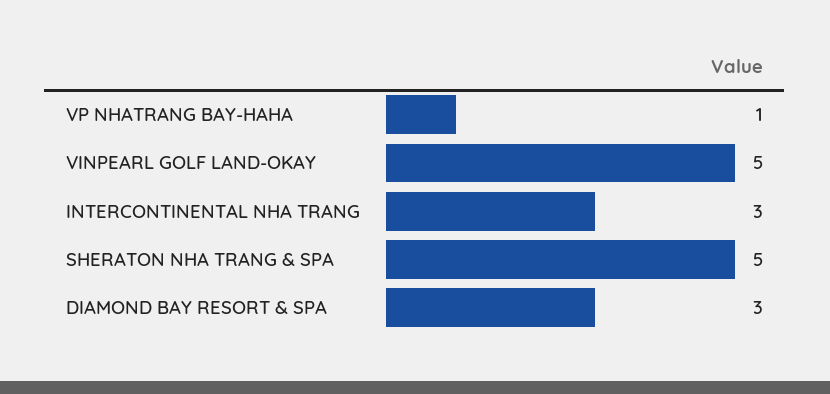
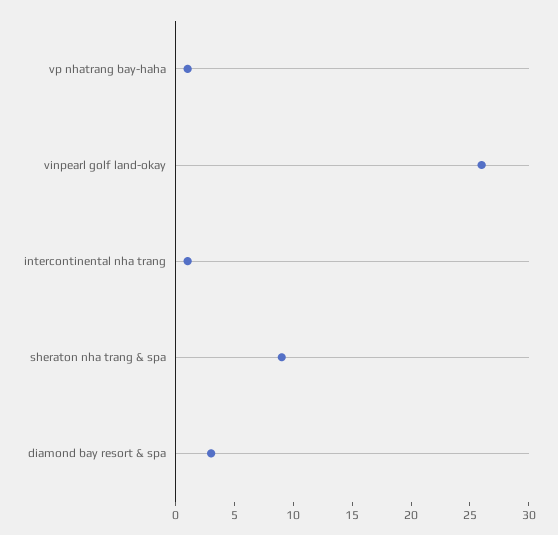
  {
    "VP NHATRANG BAY-HAHA": 1,
-   "VINPEARL GOLF LAND-OKAY": 5,
+   "VINPEARL GOLF LAND-OKAY": 26,
-   "INTERCONTINENTAL NHA TRANG": 3,
+   "INTERCONTINENTAL NHA TRANG": 1,
-   "SHERATON NHA TRANG & SPA": 5,
+   "SHERATON NHA TRANG & SPA": 9,
    "DIAMOND BAY RESORT & SPA": 3
  }

